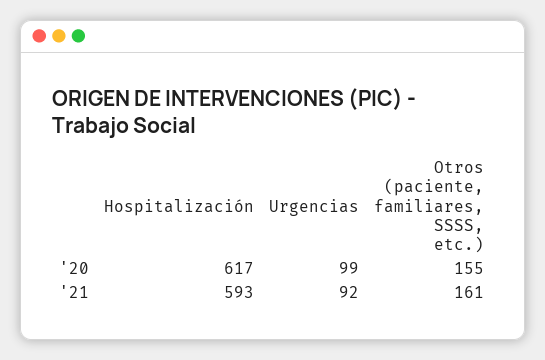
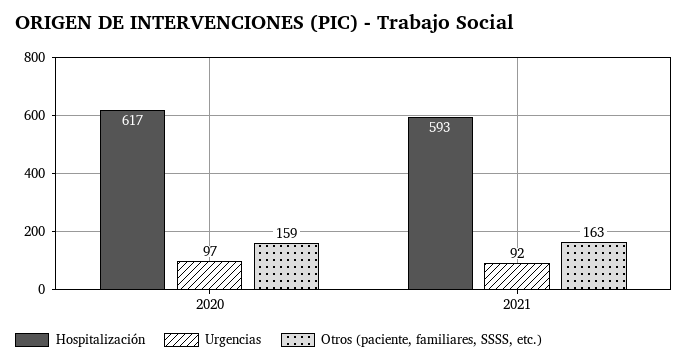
  {
    "Hospitalización": {
      "'20": 617,
      "'21": 593
    },
    "Urgencias": {
-     "'20": 99,
+     "'20": 97,
      "'21": 92
    },
    "Otros (paciente, familiares, SSSS, etc.)": {
-     "'20": 155,
+     "'20": 159,
-     "'21": 161
+     "'21": 163
    }
  }

